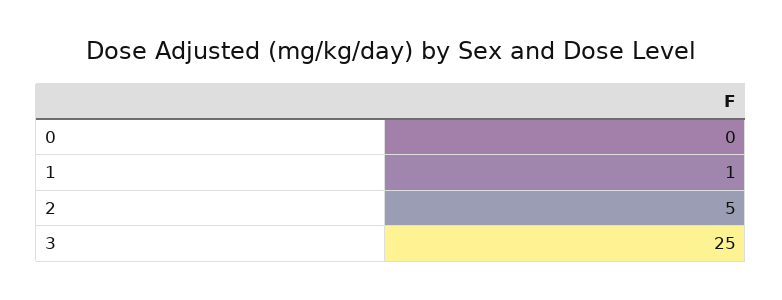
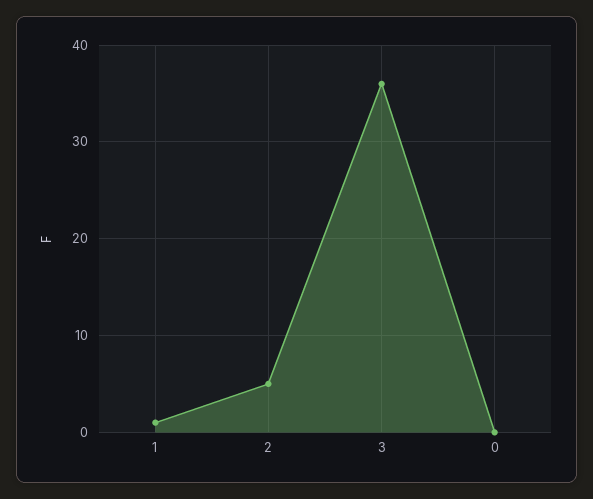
  {
    "0": 0,
    "1": 1,
    "2": 5,
-   "3": 25
+   "3": 36
  }

